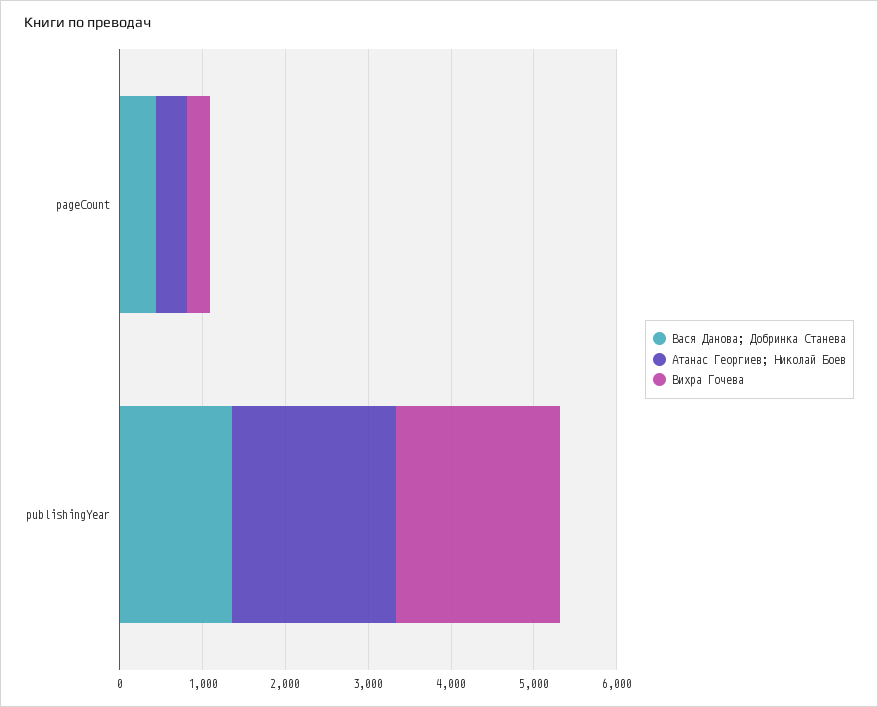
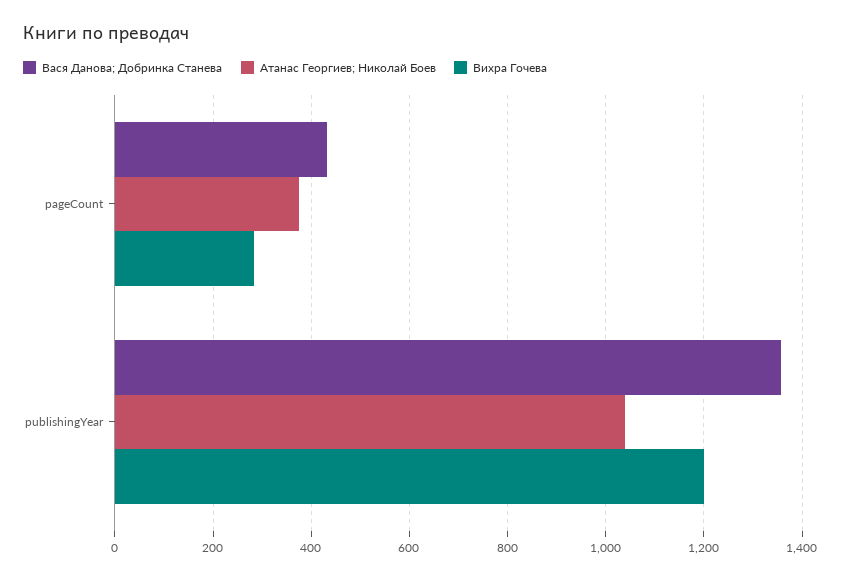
  {
    "Вася Данова; Добринка Станева": {
      "pageCount": 440,
      "publishingYear": 1360
    },
    "Атанас Георгиев; Николай Боев": {
      "pageCount": 380,
-     "publishingYear": 2000
+     "publishingYear": 1040
    },
    "Вихра Гочева": {
      "pageCount": 280,
-     "publishingYear": 2000
+     "publishingYear": 1200
    }
  }

